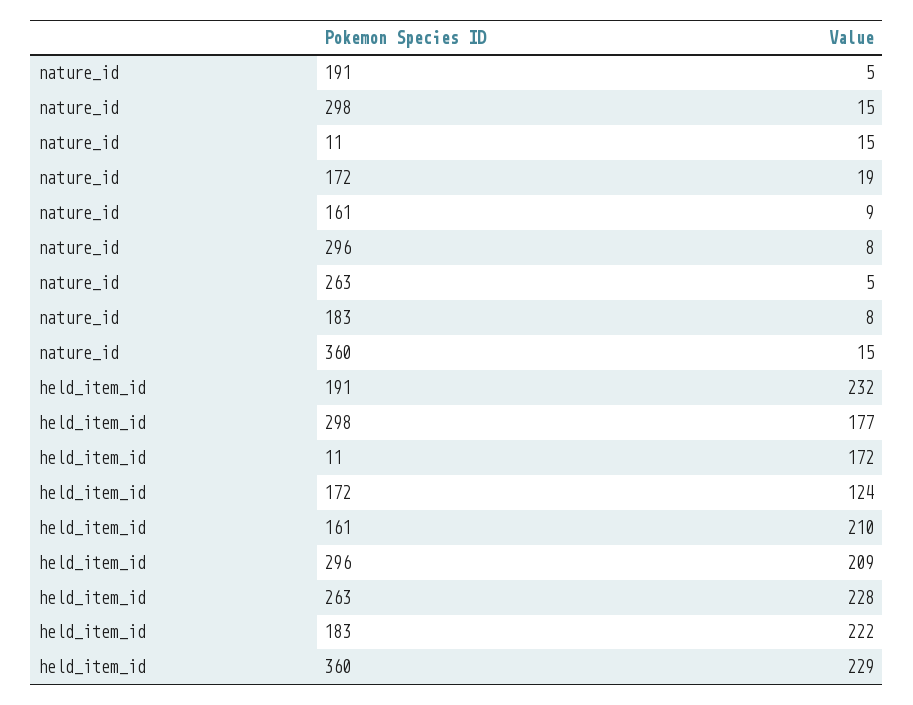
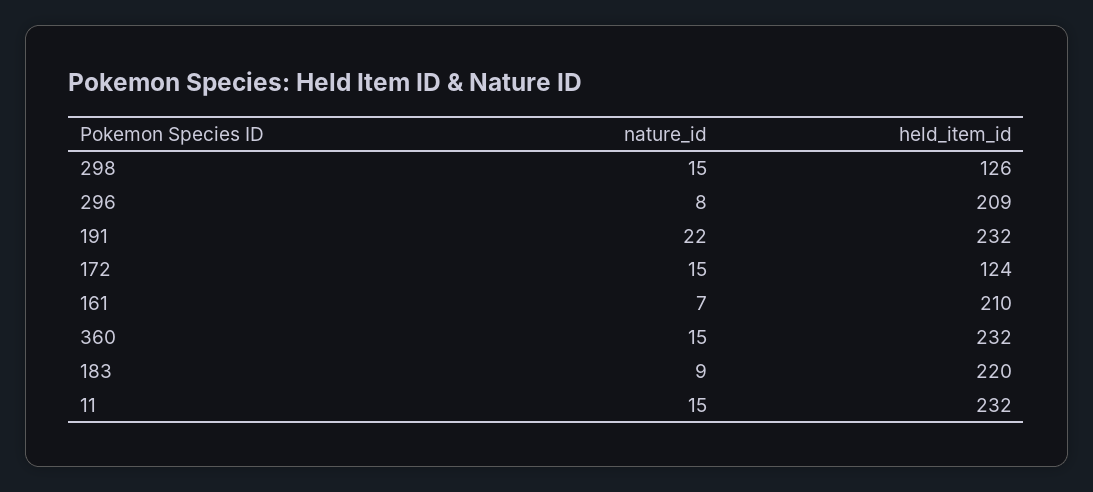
  {
    "nature_id": {
-     "191": 5,
+     "191": 22,
      "298": 15,
      "11": 15,
-     "172": 19,
+     "172": 15,
-     "161": 9,
+     "161": 7,
      "296": 8,
-     "263": 5,
-     "183": 8,
+     "183": 9,
      "360": 15
    },
    "held_item_id": {
      "191": 232,
-     "298": 177,
+     "298": 126,
-     "11": 172,
+     "11": 232,
      "172": 124,
      "161": 210,
      "296": 209,
-     "263": 228,
-     "183": 222,
+     "183": 220,
-     "360": 229
+     "360": 232
    }
  }

